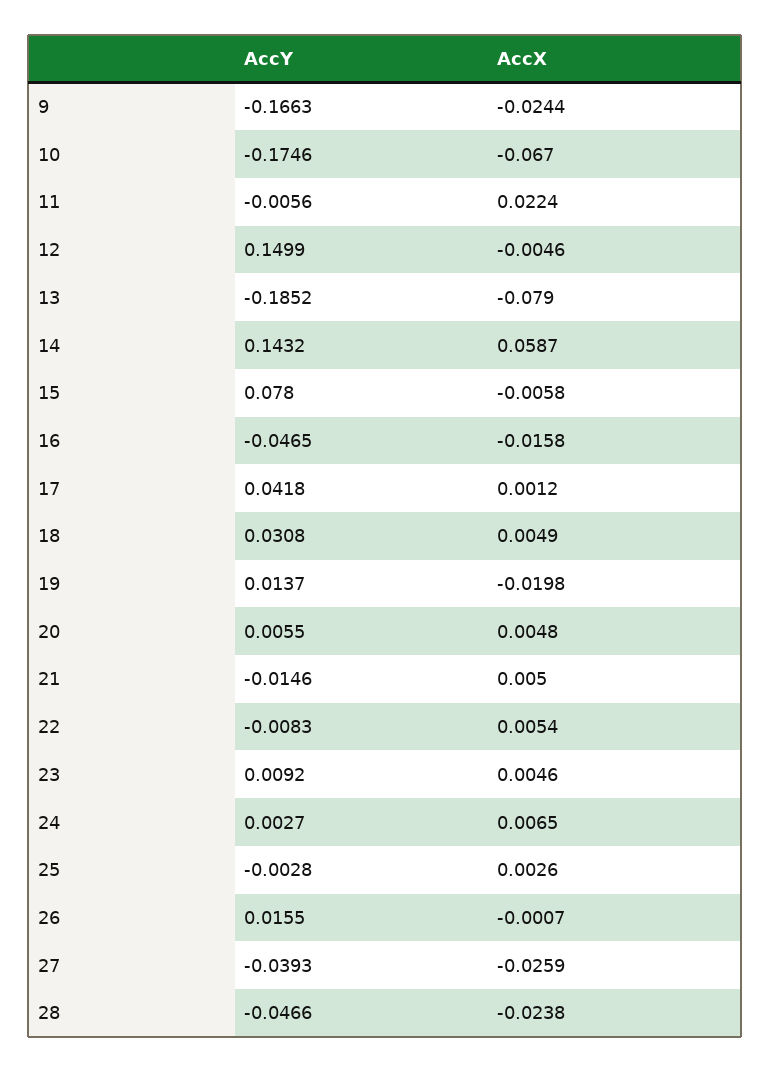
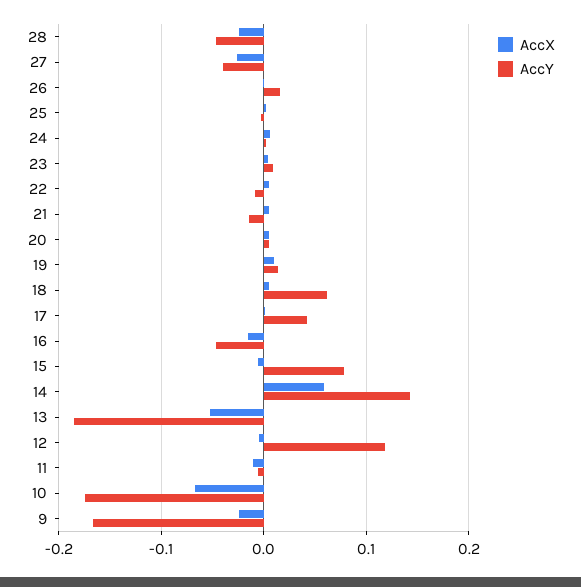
  {
    "AccY": {
      "9": -0.1663,
      "10": -0.1746,
      "11": -0.0056,
-     "12": 0.1499,
+     "12": 0.12,
      "13": -0.1852,
      "14": 0.1432,
      "15": 0.078,
      "16": -0.0465,
      "17": 0.0418,
-     "18": 0.0308,
+     "18": 0.06,
      "19": 0.0137,
      "20": 0.0055,
      "21": -0.0146,
      "22": -0.0083,
      "23": 0.0092,
      "24": 0.0027,
      "25": -0.0028,
      "26": 0.0155,
      "27": -0.0393,
      "28": -0.0466
    },
    "AccX": {
      "9": -0.0244,
      "10": -0.067,
-     "11": 0.0224,
+     "11": -0.01,
      "12": -0.0046,
-     "13": -0.079,
+     "13": -0.05,
      "14": 0.0587,
      "15": -0.0058,
      "16": -0.0158,
      "17": 0.0012,
      "18": 0.0049,
-     "19": -0.0198,
+     "19": 0.01,
      "20": 0.0048,
      "21": 0.005,
      "22": 0.0054,
      "23": 0.0046,
      "24": 0.0065,
      "25": 0.0026,
      "26": -0.0007,
      "27": -0.0259,
      "28": -0.0238
    }
  }

